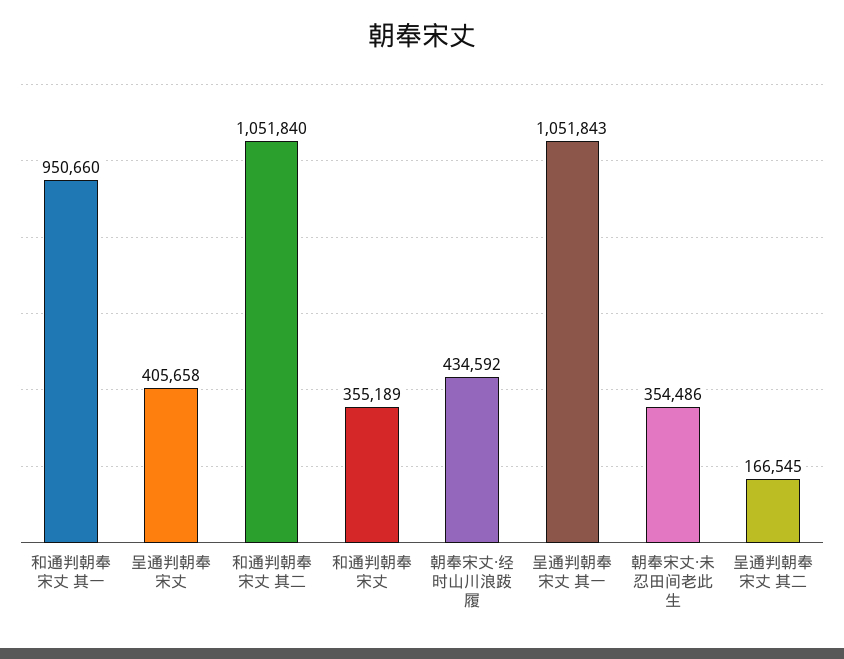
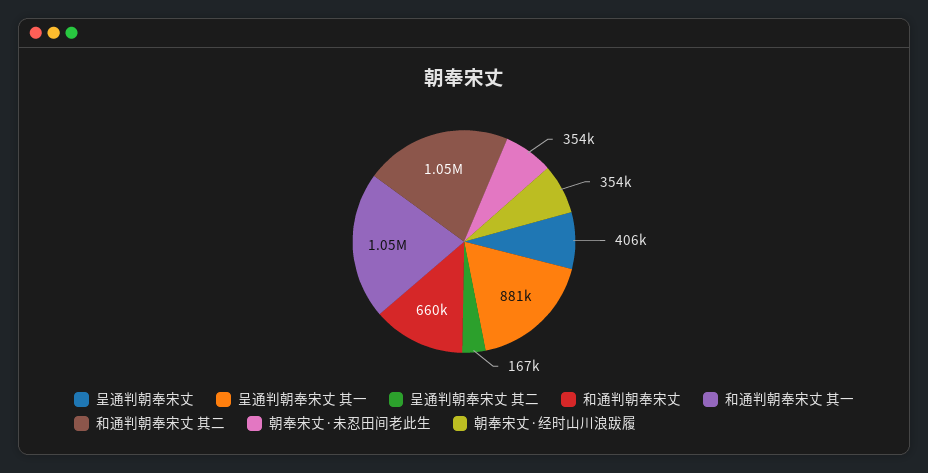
  {
-   "和通判朝奉宋丈 其一": 950660,
+   "和通判朝奉宋丈 其一": 1050000,
    "呈通判朝奉宋丈": 405658,
    "和通判朝奉宋丈 其二": 1051840,
-   "和通判朝奉宋丈": 355189,
+   "和通判朝奉宋丈": 660000,
-   "朝奉宋丈·经时山川浪跋履": 434592,
+   "朝奉宋丈·经时山川浪跋履": 354000,
-   "呈通判朝奉宋丈 其一": 1051843,
+   "呈通判朝奉宋丈 其一": 881000,
    "朝奉宋丈·未忍田间老此生": 354486,
    "呈通判朝奉宋丈 其二": 166545
  }

